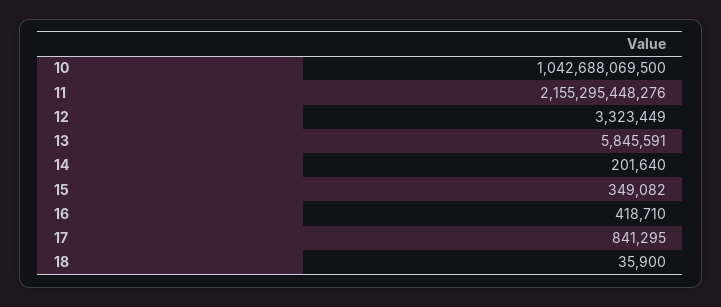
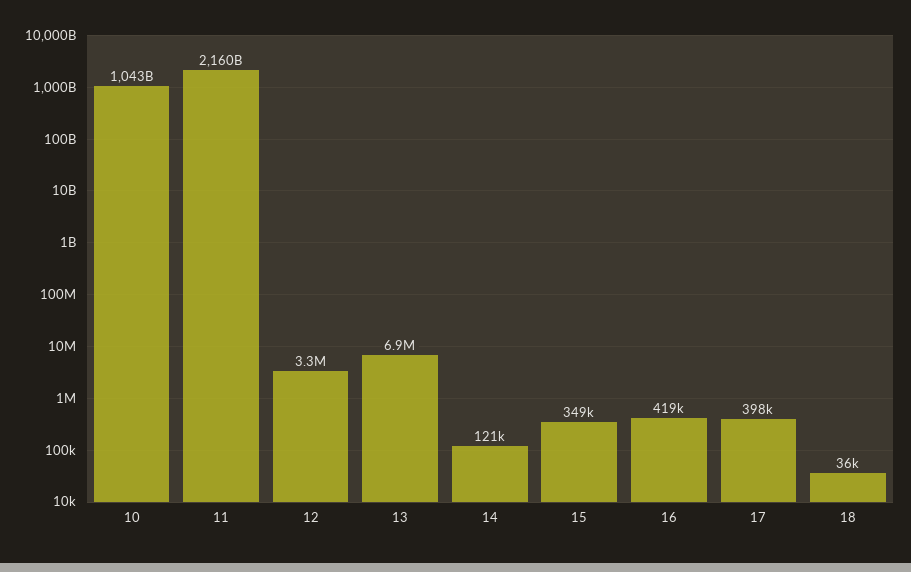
  {
    "10": 1042688069500,
-   "11": 2155295448276,
+   "11": 2160000000000,
    "12": 3323449,
-   "13": 5845591,
+   "13": 6900000,
-   "14": 201640,
+   "14": 121000,
    "15": 349082,
    "16": 418710,
-   "17": 841295,
+   "17": 398000,
    "18": 35900
  }

